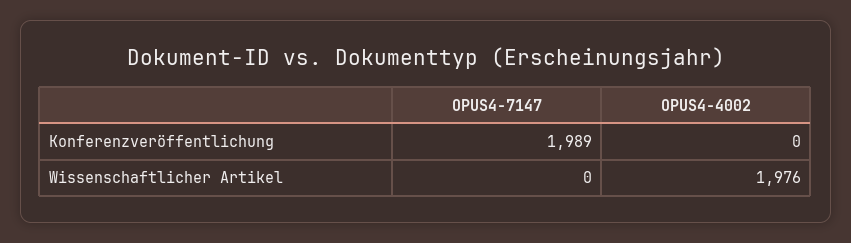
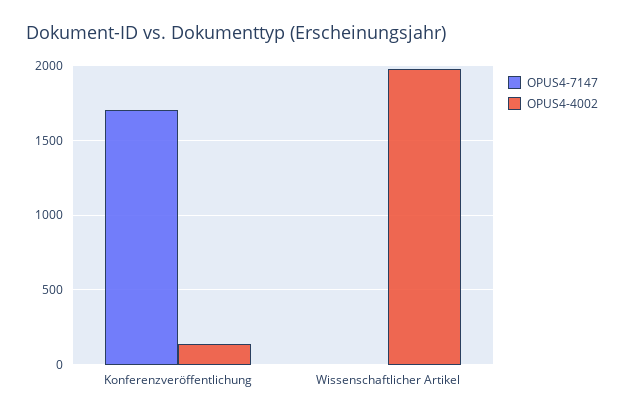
  {
    "OPUS4-7147": {
-     "Konferenzveröffentlichung": 1989,
+     "Konferenzveröffentlichung": 1700,
      "Wissenschaftlicher Artikel": 0
    },
    "OPUS4-4002": {
-     "Konferenzveröffentlichung": 0,
+     "Konferenzveröffentlichung": 150,
      "Wissenschaftlicher Artikel": 1976
    }
  }

